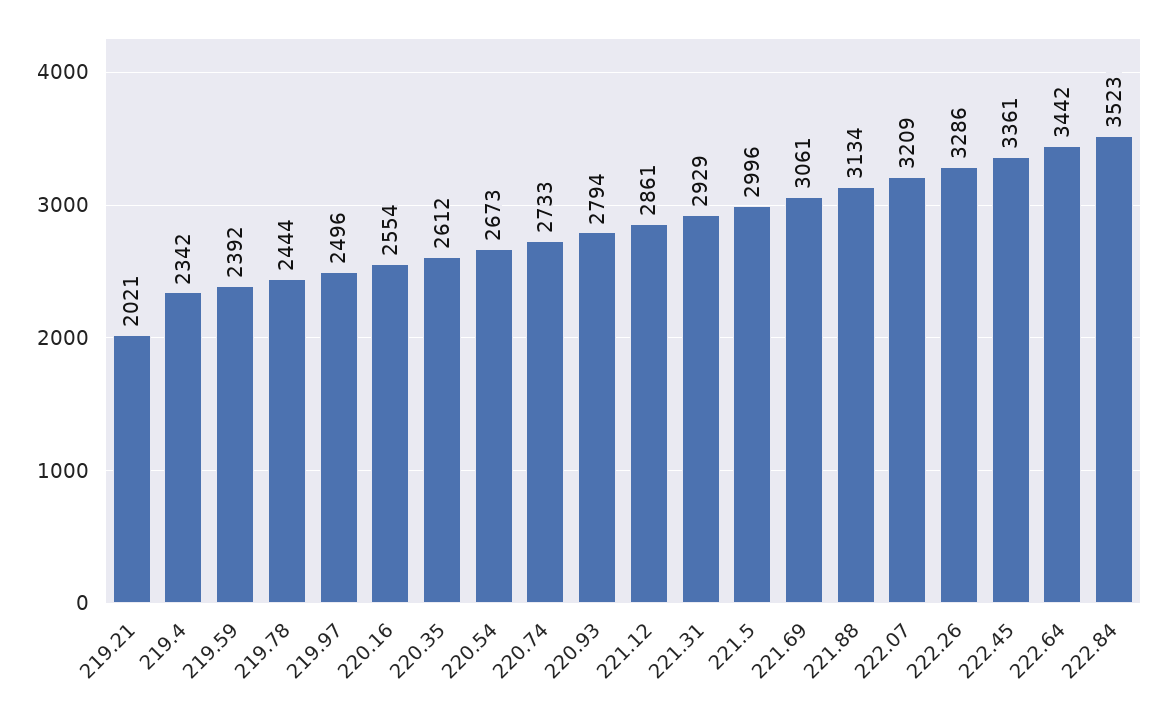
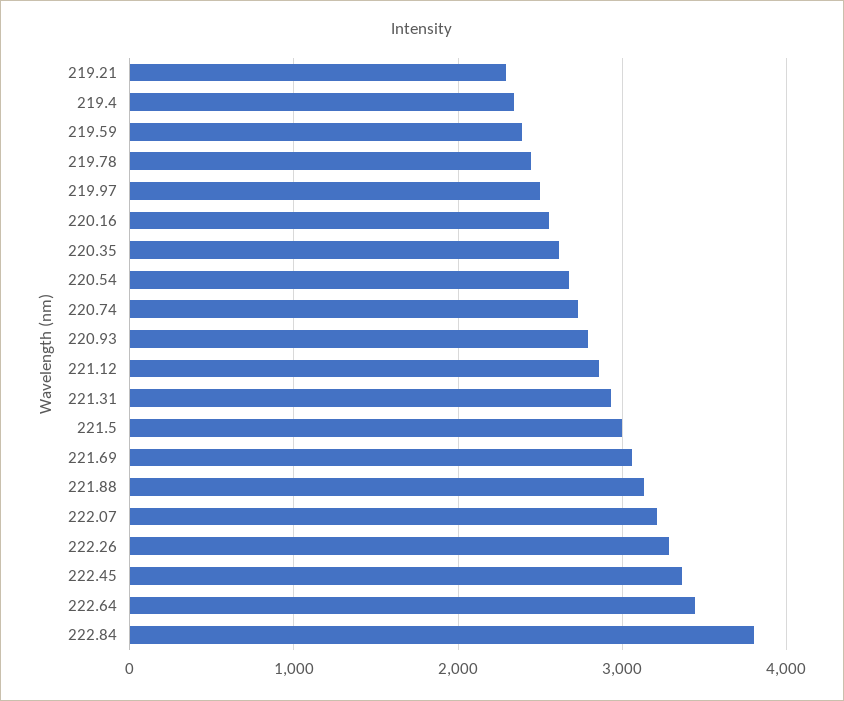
  {
-   "219.21": 2021,
+   "219.21": 2300,
    "219.4": 2342,
    "219.59": 2392,
    "219.78": 2444,
    "219.97": 2496,
    "220.16": 2554,
    "220.35": 2612,
    "220.54": 2673,
    "220.74": 2733,
    "220.93": 2794,
    "221.12": 2861,
    "221.31": 2929,
    "221.5": 2996,
    "221.69": 3061,
    "221.88": 3134,
    "222.07": 3209,
    "222.26": 3286,
    "222.45": 3361,
    "222.64": 3442,
-   "222.84": 3523
+   "222.84": 3800
  }

